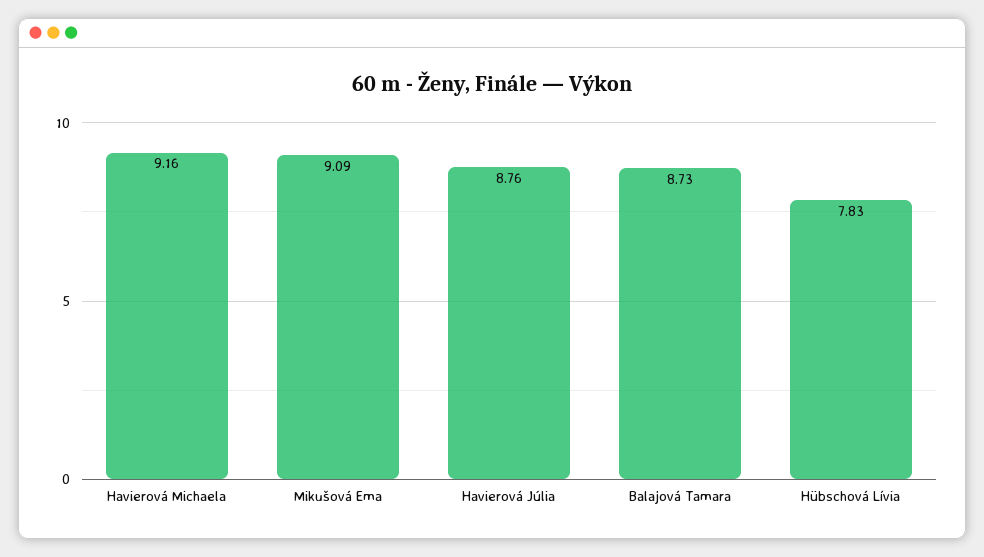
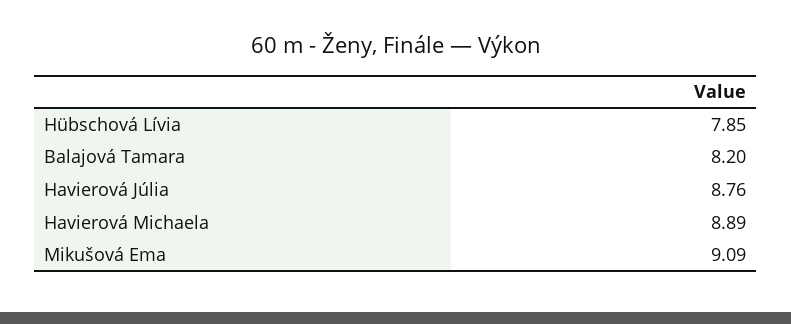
  {
-   "Havierová Michaela": 9.16,
+   "Havierová Michaela": 8.89,
    "Mikušová Ema": 9.09,
    "Havierová Júlia": 8.76,
-   "Balajová Tamara": 8.73,
+   "Balajová Tamara": 8.2,
-   "Hübschová Lívia": 7.83
+   "Hübschová Lívia": 7.85
  }

